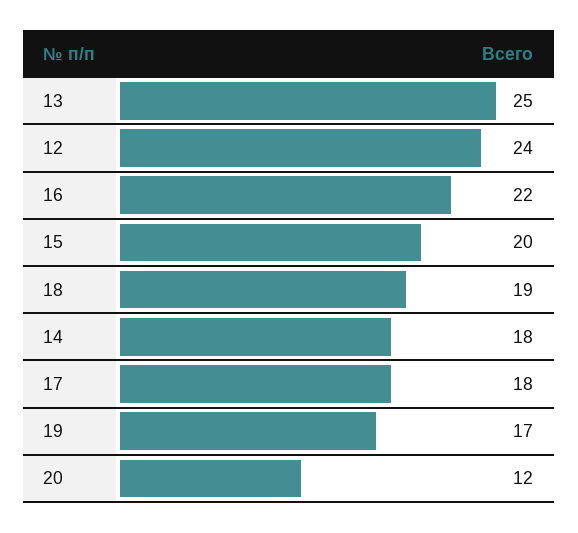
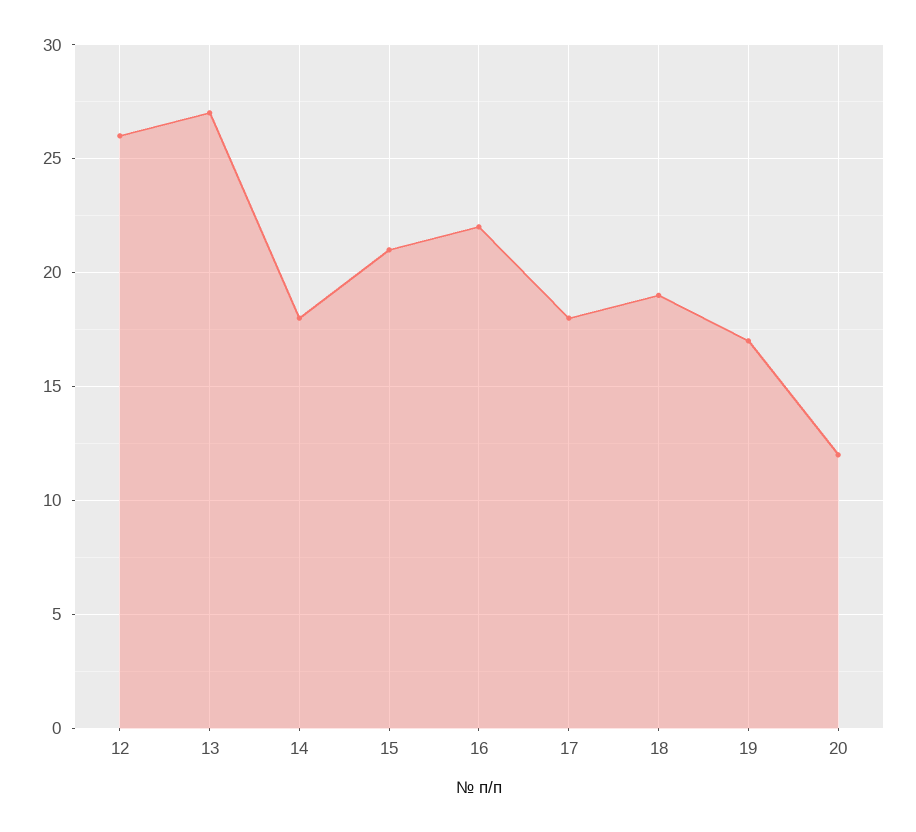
  {
-   "13": 25,
+   "13": 27,
-   "12": 24,
+   "12": 26,
    "16": 22,
-   "15": 20,
+   "15": 21,
    "18": 19,
    "14": 18,
    "17": 18,
    "19": 17,
    "20": 12
  }

